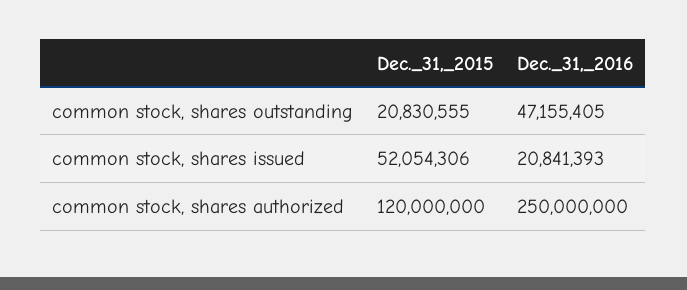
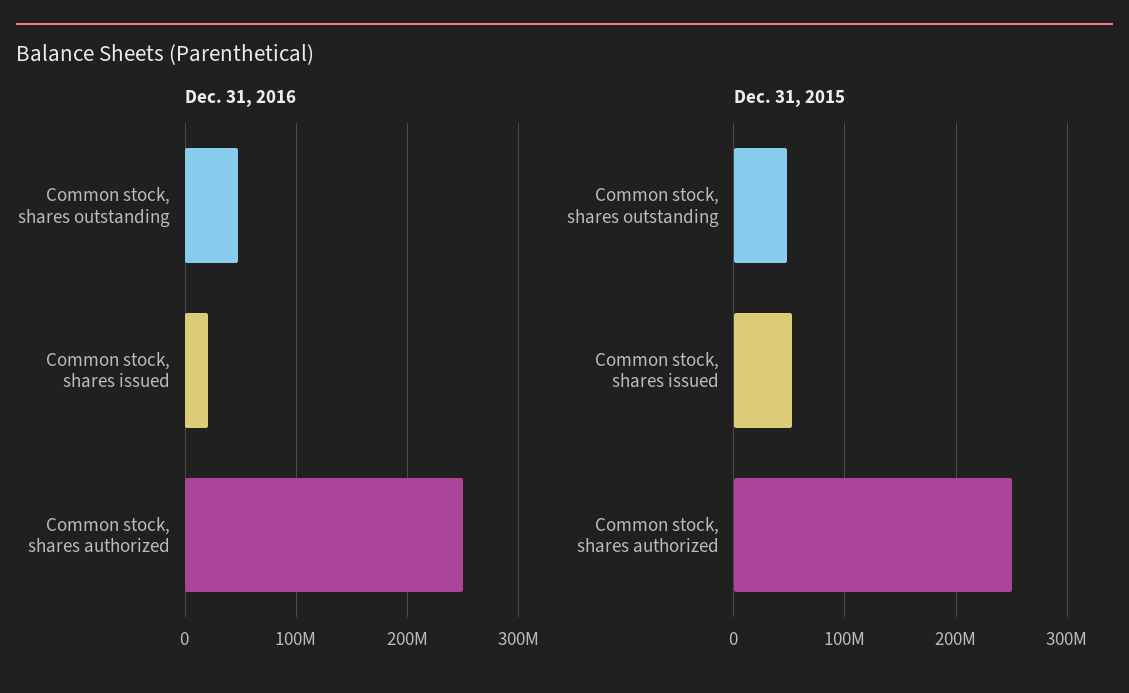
  {
    "Dec._31,_2015": {
-     "common stock, shares outstanding": 20830555,
+     "common stock, shares outstanding": 50000000,
      "common stock, shares issued": 52054306,
-     "common stock, shares authorized": 120000000
+     "common stock, shares authorized": 250000000
    },
    "Dec._31,_2016": {
      "common stock, shares outstanding": 47155405,
      "common stock, shares issued": 20841393,
      "common stock, shares authorized": 250000000
    }
  }

